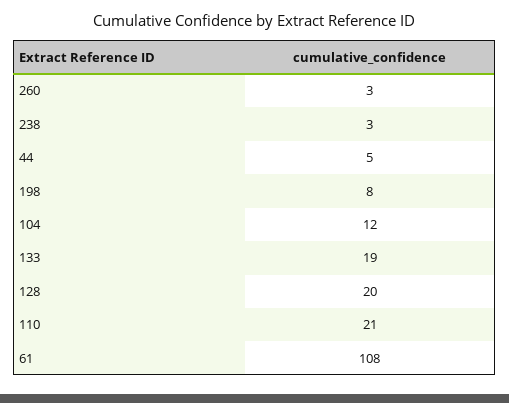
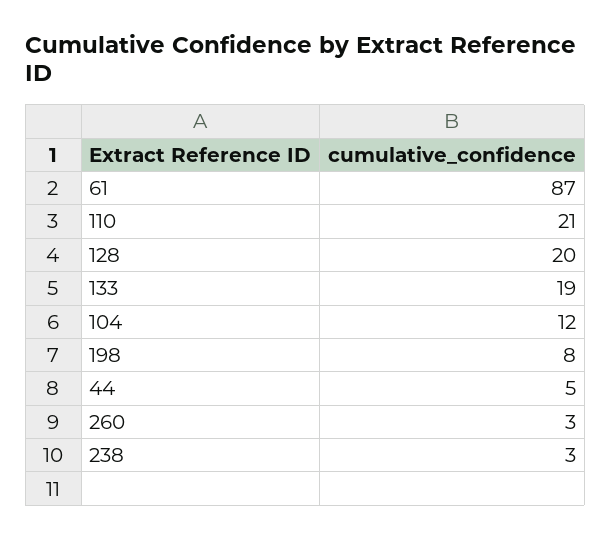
  {
    "260": 3,
    "238": 3,
    "44": 5,
    "198": 8,
    "104": 12,
    "133": 19,
    "128": 20,
    "110": 21,
-   "61": 108
+   "61": 87
  }

